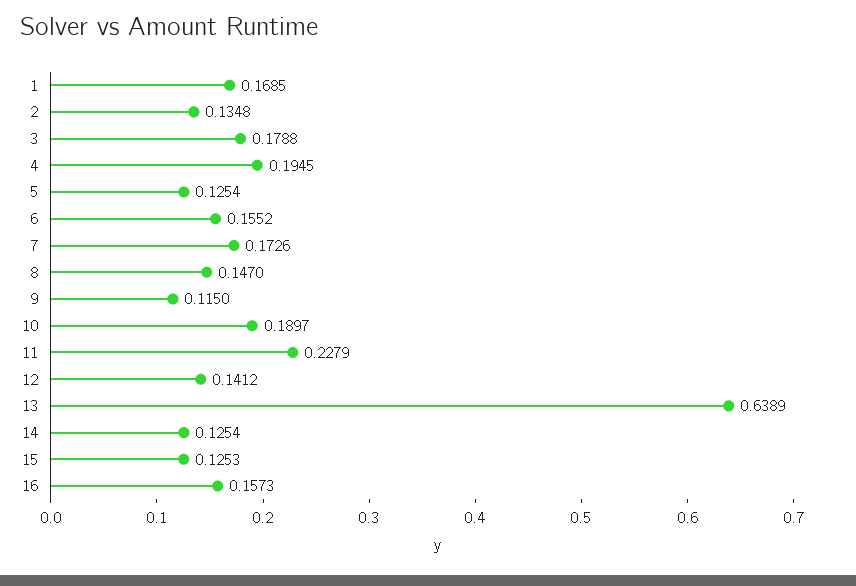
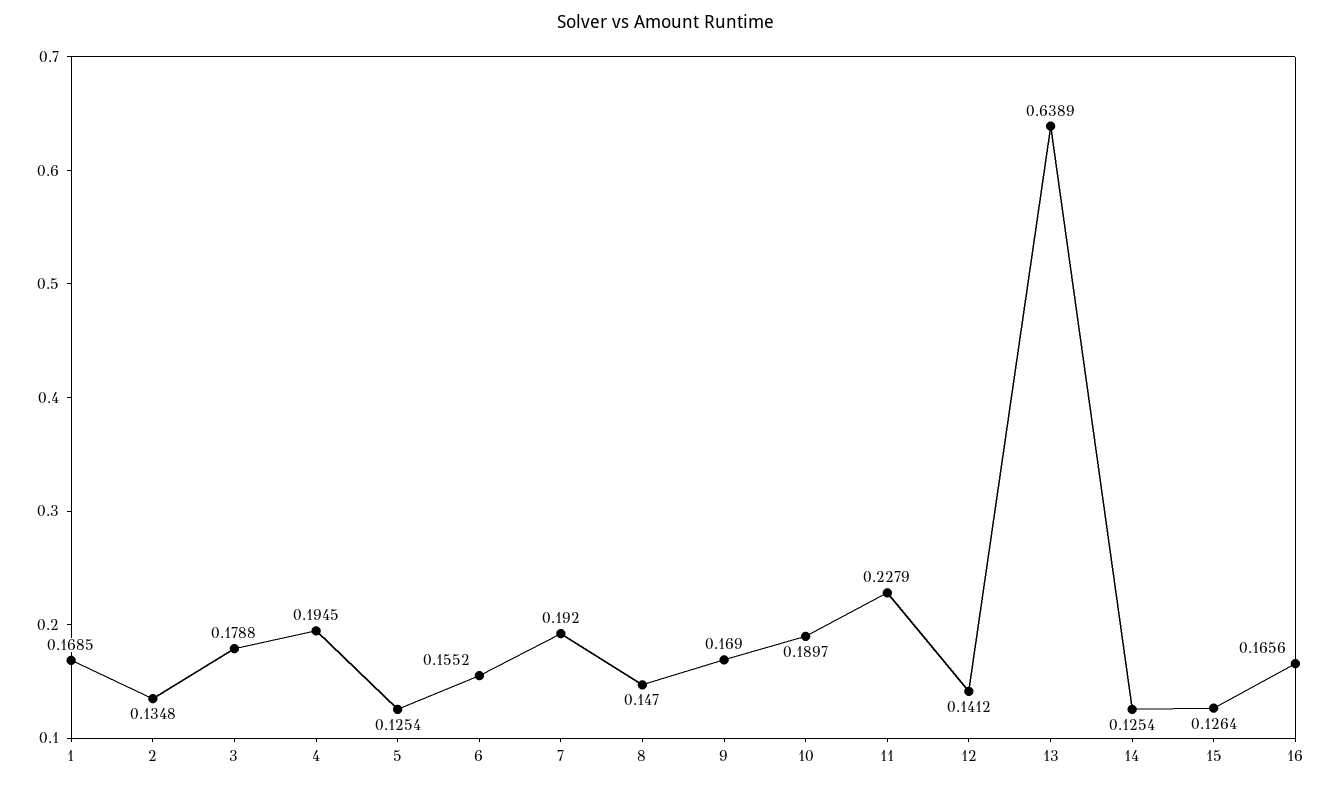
  {
    "1": 0.1685,
    "2": 0.1348,
    "3": 0.1788,
    "4": 0.1945,
    "5": 0.1254,
    "6": 0.1552,
-   "7": 0.1726,
+   "7": 0.192,
    "8": 0.147,
-   "9": 0.115,
+   "9": 0.169,
    "10": 0.1897,
    "11": 0.2279,
    "12": 0.1412,
    "13": 0.6389,
    "14": 0.1254,
-   "15": 0.1253,
+   "15": 0.1264,
-   "16": 0.1573
+   "16": 0.1656
  }

